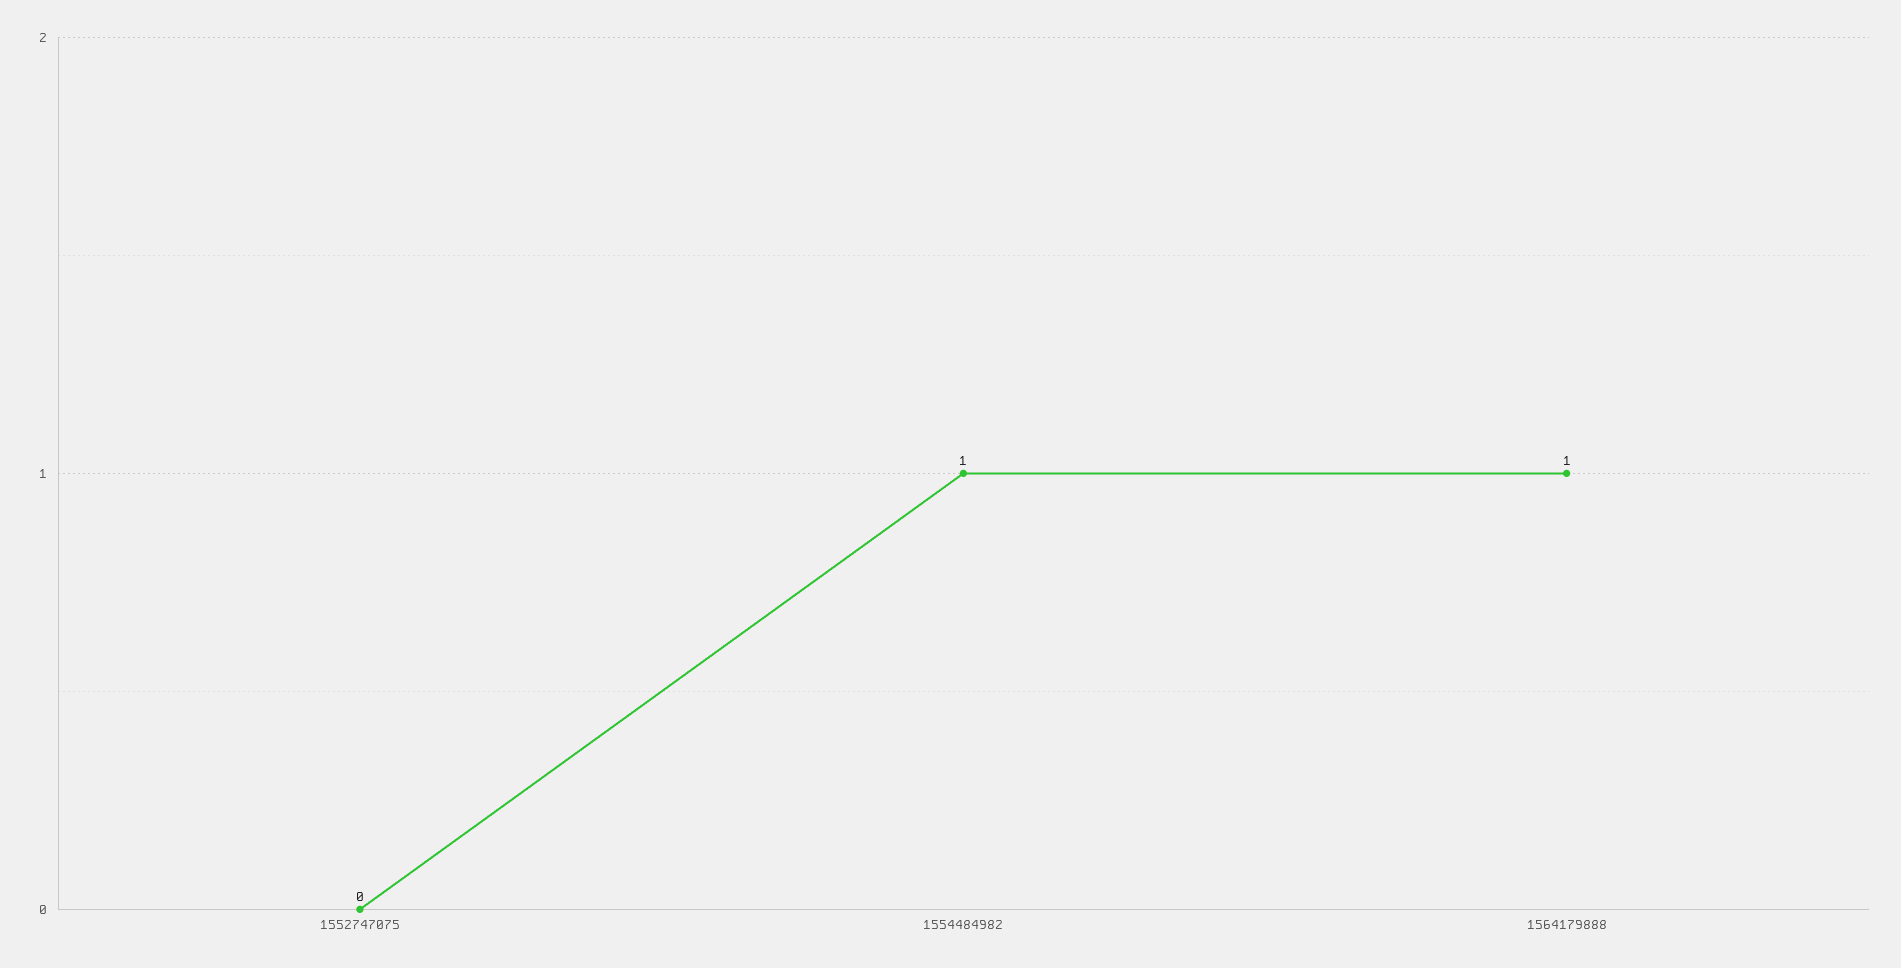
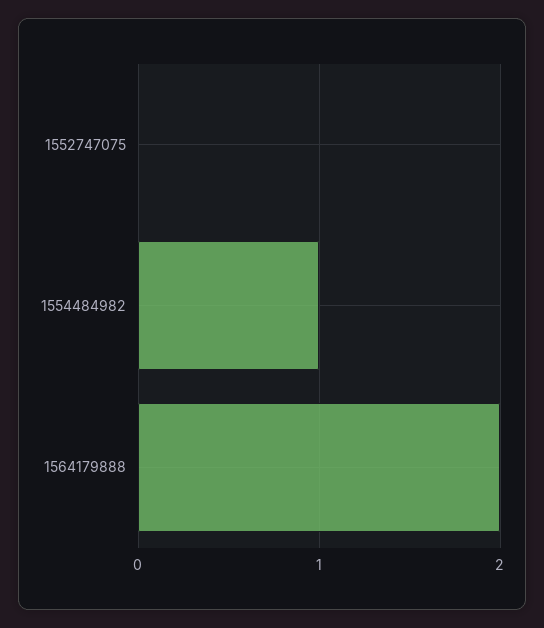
  {
    "1552747075": 0,
    "1554484982": 1,
-   "1564179888": 1
+   "1564179888": 2
  }

